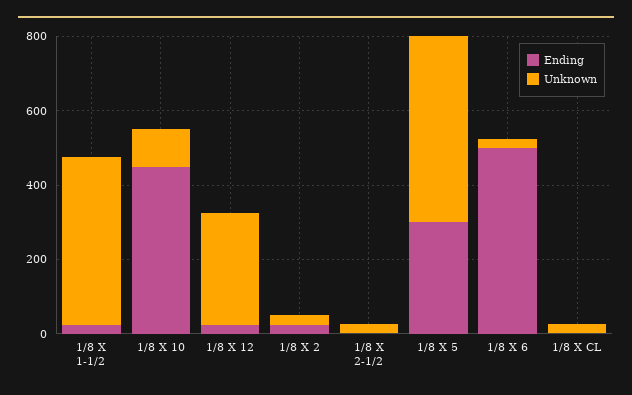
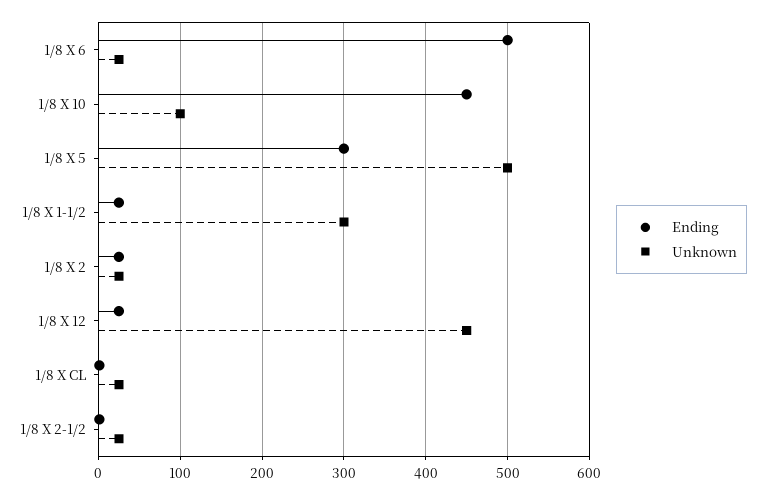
  {
    "Ending": {
      "1/8 X 1-1/2": 30,
      "1/8 X 10": 450,
      "1/8 X 12": 30,
      "1/8 X 2": 30,
      "1/8 X 2-1/2": 0,
      "1/8 X 5": 300,
      "1/8 X 6": 500,
      "1/8 X CL": 0
    },
    "Unknown": {
-     "1/8 X 1-1/2": 450,
+     "1/8 X 1-1/2": 300,
      "1/8 X 10": 100,
-     "1/8 X 12": 300,
+     "1/8 X 12": 450,
      "1/8 X 2": 30,
      "1/8 X 2-1/2": 30,
      "1/8 X 5": 500,
      "1/8 X 6": 30,
      "1/8 X CL": 30
    }
  }

